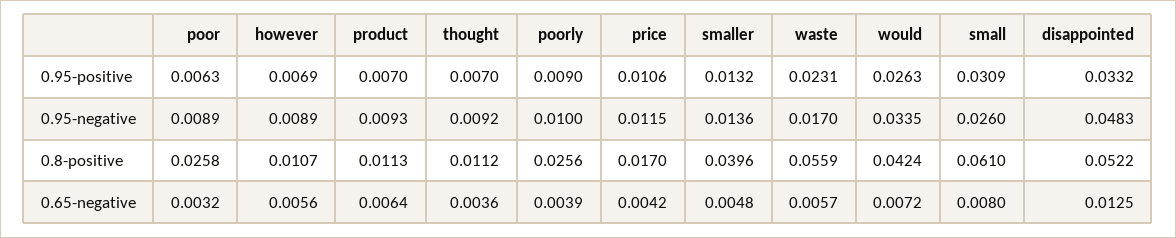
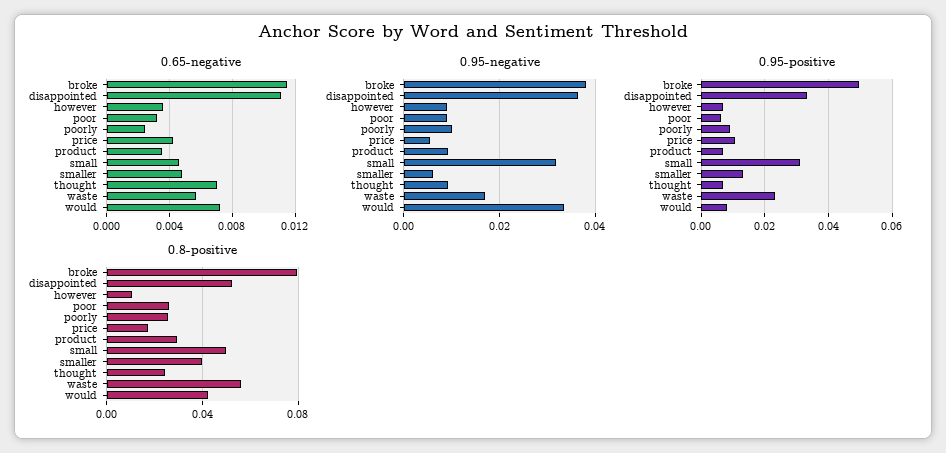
  {
    "0.95-positive": {
      "poor": 0.0063,
      "however": 0.0069,
      "product": 0.007,
      "thought": 0.007,
      "poorly": 0.009,
      "price": 0.0106,
      "smaller": 0.0132,
      "waste": 0.0231,
-     "would": 0.0263,
+     "would": 0.008,
      "small": 0.0309,
-     "disappointed": 0.0332
+     "disappointed": 0.0332,
+     "broke": 0.05
    },
    "0.95-negative": {
      "poor": 0.0089,
      "however": 0.0089,
      "product": 0.0093,
      "thought": 0.0092,
      "poorly": 0.01,
-     "price": 0.0115,
+     "price": 0.006,
-     "smaller": 0.0136,
+     "smaller": 0.006,
      "waste": 0.017,
      "would": 0.0335,
-     "small": 0.026,
+     "small": 0.032,
-     "disappointed": 0.0483
+     "disappointed": 0.036,
+     "broke": 0.038
    },
    "0.8-positive": {
      "poor": 0.0258,
      "however": 0.0107,
-     "product": 0.0113,
+     "product": 0.03,
-     "thought": 0.0112,
+     "thought": 0.025,
      "poorly": 0.0256,
      "price": 0.017,
      "smaller": 0.0396,
      "waste": 0.0559,
      "would": 0.0424,
-     "small": 0.061,
+     "small": 0.05,
-     "disappointed": 0.0522
+     "disappointed": 0.0522,
+     "broke": 0.08
    },
    "0.65-negative": {
      "poor": 0.0032,
-     "however": 0.0056,
+     "however": 0.0035,
-     "product": 0.0064,
+     "product": 0.0035,
-     "thought": 0.0036,
+     "thought": 0.007,
-     "poorly": 0.0039,
+     "poorly": 0.0025,
      "price": 0.0042,
      "smaller": 0.0048,
      "waste": 0.0057,
      "would": 0.0072,
-     "small": 0.008,
+     "small": 0.0045,
-     "disappointed": 0.0125
+     "disappointed": 0.011,
+     "broke": 0.0115
    }
  }

